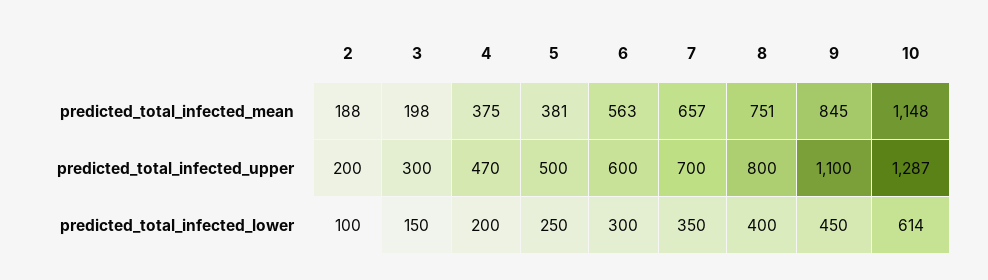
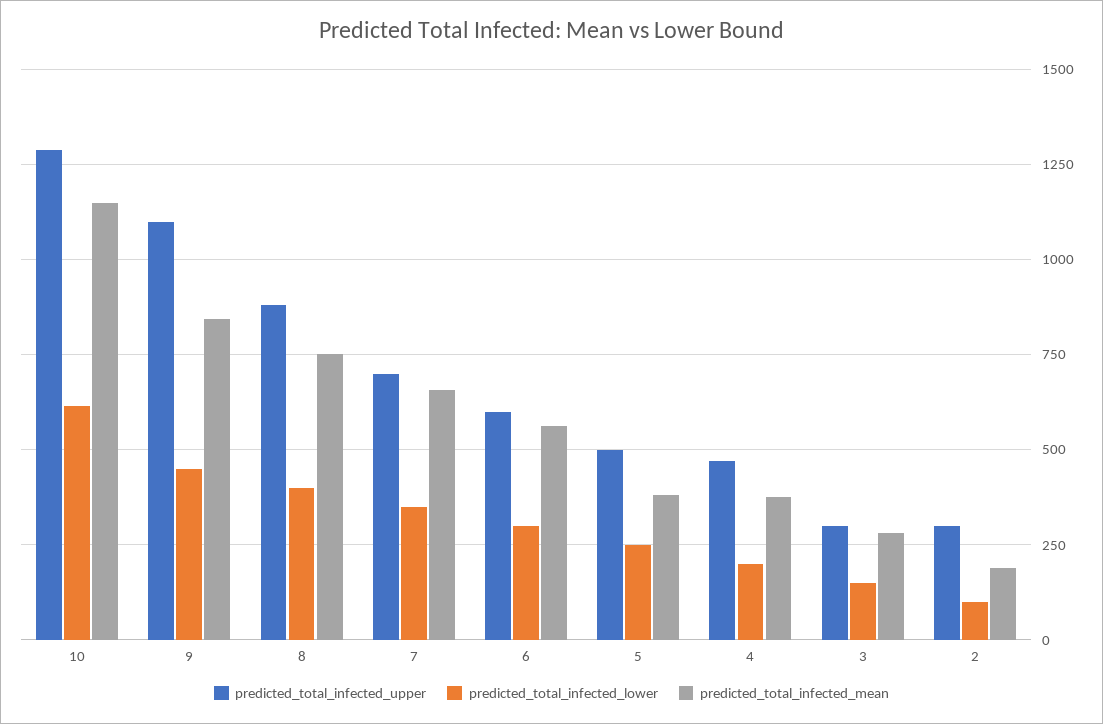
  {
    "predicted_total_infected_mean": {
      "2": 188,
-     "3": 198,
+     "3": 275,
      "4": 375,
      "5": 381,
      "6": 563,
      "7": 657,
      "8": 751,
      "9": 845,
      "10": 1148
    },
    "predicted_total_infected_upper": {
-     "2": 200,
+     "2": 300,
      "3": 300,
      "4": 470,
      "5": 500,
      "6": 600,
      "7": 700,
-     "8": 800,
+     "8": 875,
      "9": 1100,
      "10": 1287
    },
    "predicted_total_infected_lower": {
      "2": 100,
      "3": 150,
      "4": 200,
      "5": 250,
      "6": 300,
      "7": 350,
      "8": 400,
      "9": 450,
      "10": 614
    }
  }

